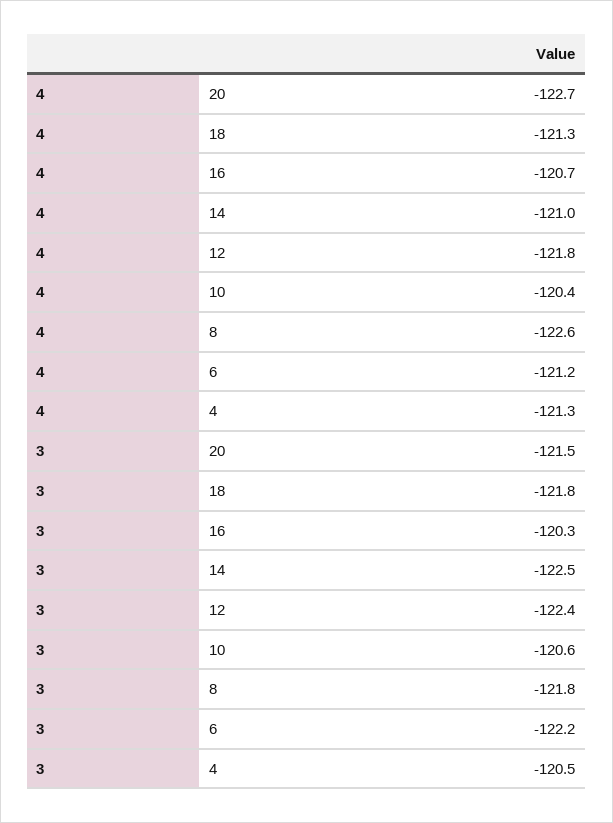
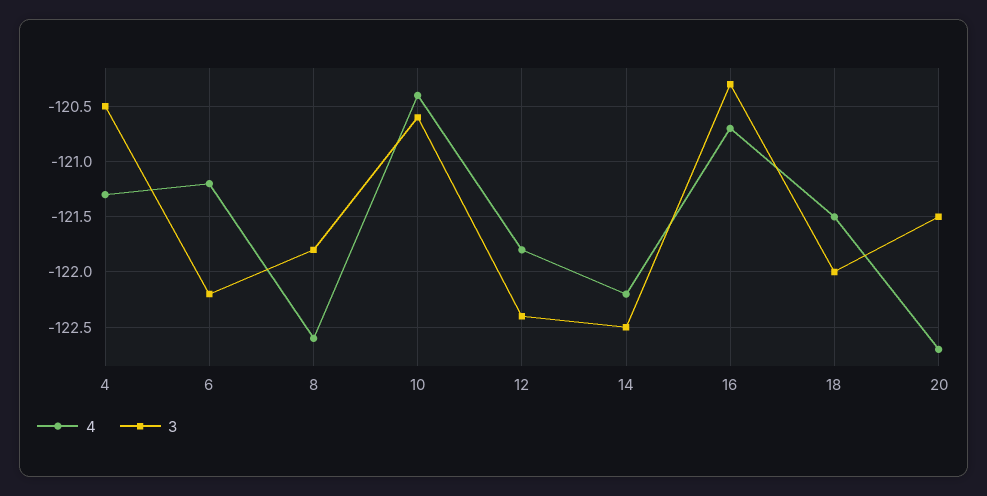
  {
    "4": {
      "20": -122.7,
-     "18": -121.3,
+     "18": -121.5,
      "16": -120.7,
-     "14": -121,
+     "14": -122.2,
      "12": -121.8,
      "10": -120.4,
      "8": -122.6,
      "6": -121.2,
      "4": -121.3
    },
    "3": {
      "20": -121.5,
-     "18": -121.8,
+     "18": -122,
      "16": -120.3,
      "14": -122.5,
      "12": -122.4,
      "10": -120.6,
      "8": -121.8,
      "6": -122.2,
      "4": -120.5
    }
  }

